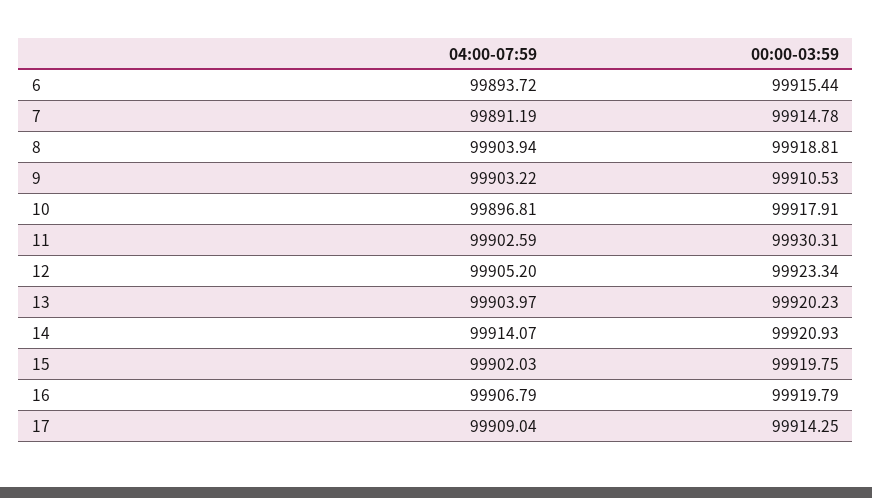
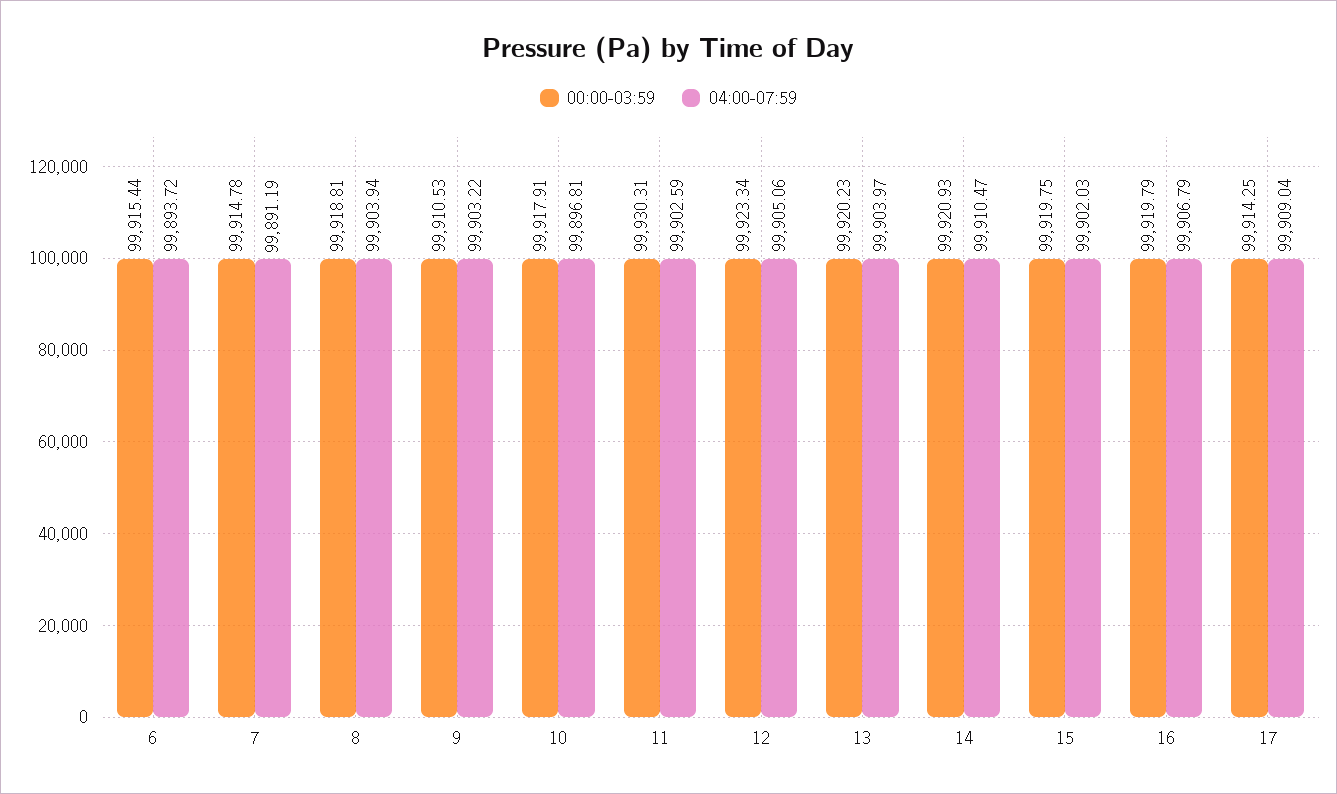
  {
    "04:00-07:59": {
      "6": 99893.72,
      "7": 99891.19,
      "8": 99903.94,
      "9": 99903.22,
      "10": 99896.81,
      "11": 99902.59,
-     "12": 99905.2,
+     "12": 99905.06,
      "13": 99903.97,
-     "14": 99914.07,
+     "14": 99910.47,
      "15": 99902.03,
      "16": 99906.79,
      "17": 99909.04
    },
    "00:00-03:59": {
      "6": 99915.44,
      "7": 99914.78,
      "8": 99918.81,
      "9": 99910.53,
      "10": 99917.91,
      "11": 99930.31,
      "12": 99923.34,
      "13": 99920.23,
      "14": 99920.93,
      "15": 99919.75,
      "16": 99919.79,
      "17": 99914.25
    }
  }

